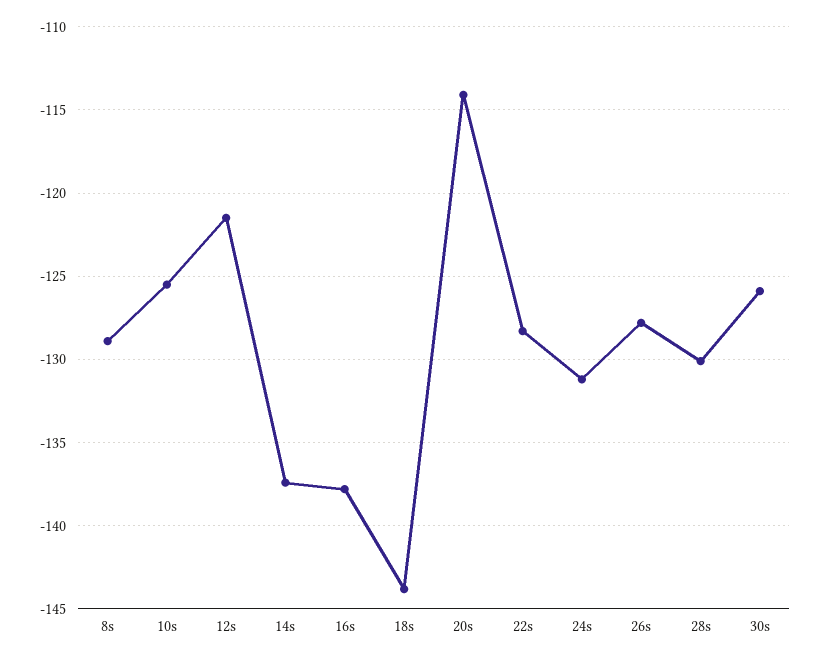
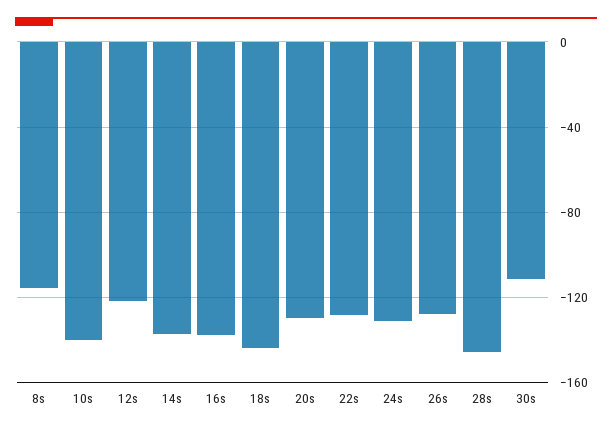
  {
-   "8s": -129,
+   "8s": -115,
-   "10s": -125.5,
+   "10s": -140,
    "12s": -121.5,
    "14s": -137.5,
    "16s": -138,
    "18s": -144,
-   "20s": -114,
+   "20s": -130,
    "22s": -128.5,
    "24s": -131,
    "26s": -128,
-   "28s": -130,
+   "28s": -145,
-   "30s": -126
+   "30s": -110
  }

